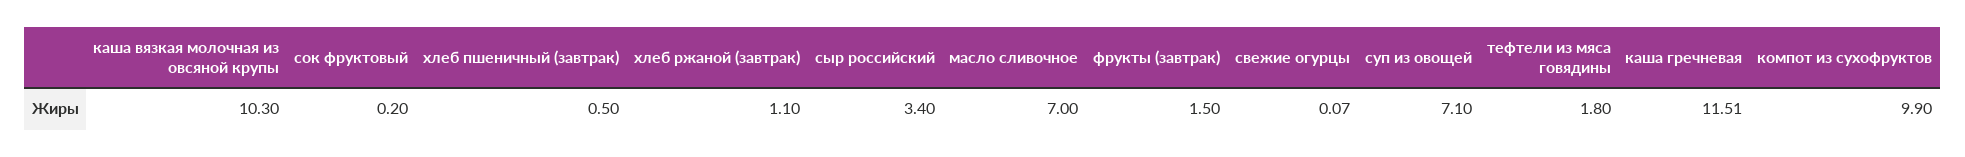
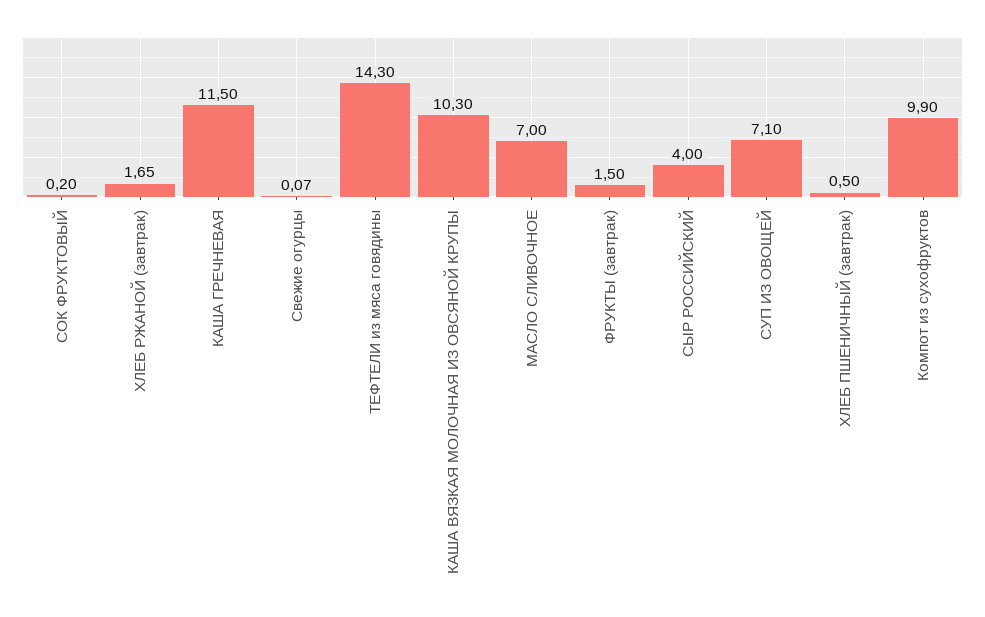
  {
    "каша вязкая молочная из овсяной крупы": 10.3,
    "сок фруктовый": 0.2,
    "хлеб пшеничный (завтрак)": 0.5,
-   "хлеб ржаной (завтрак)": 1.1,
+   "хлеб ржаной (завтрак)": 1.65,
-   "сыр российский": 3.4,
+   "сыр российский": 4,
    "масло сливочное": 7,
    "фрукты (завтрак)": 1.5,
    "свежие огурцы": 0.07,
    "суп из овощей": 7.1,
-   "тефтели из мяса говядины": 1.8,
+   "тефтели из мяса говядины": 14.3,
-   "каша гречневая": 11.51,
+   "каша гречневая": 11.5,
    "компот из сухофруктов": 9.9
  }

